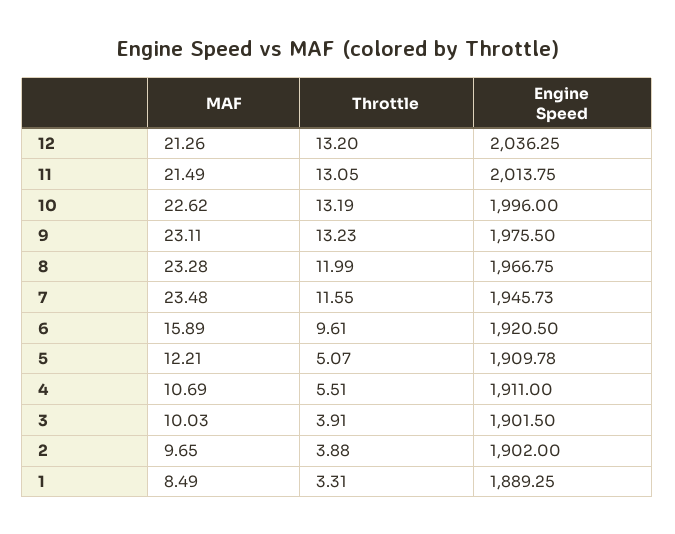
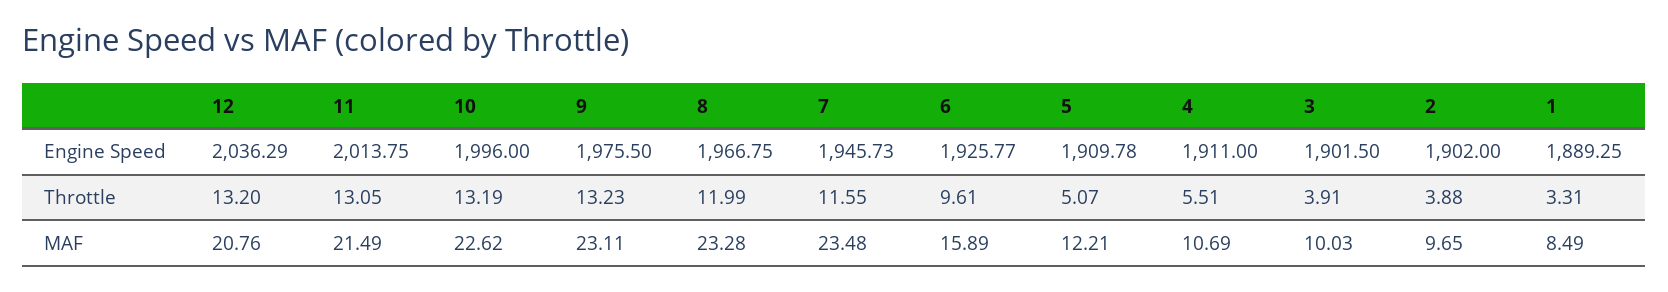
  {
    "MAF": {
-     "12": 21.26,
+     "12": 20.76,
      "11": 21.49,
      "10": 22.62,
      "9": 23.11,
      "8": 23.28,
      "7": 23.48,
      "6": 15.89,
      "5": 12.21,
      "4": 10.69,
      "3": 10.03,
      "2": 9.65,
      "1": 8.49
    },
    "Throttle": {
      "12": 13.2,
      "11": 13.05,
      "10": 13.19,
      "9": 13.23,
      "8": 11.99,
      "7": 11.55,
      "6": 9.61,
      "5": 5.07,
      "4": 5.51,
      "3": 3.91,
      "2": 3.88,
      "1": 3.31
    },
    "Engine Speed": {
-     "12": 2036.25,
+     "12": 2036.29,
      "11": 2013.75,
      "10": 1996,
      "9": 1975.5,
      "8": 1966.75,
      "7": 1945.73,
-     "6": 1920.5,
+     "6": 1925.77,
      "5": 1909.78,
      "4": 1911,
      "3": 1901.5,
      "2": 1902,
      "1": 1889.25
    }
  }

